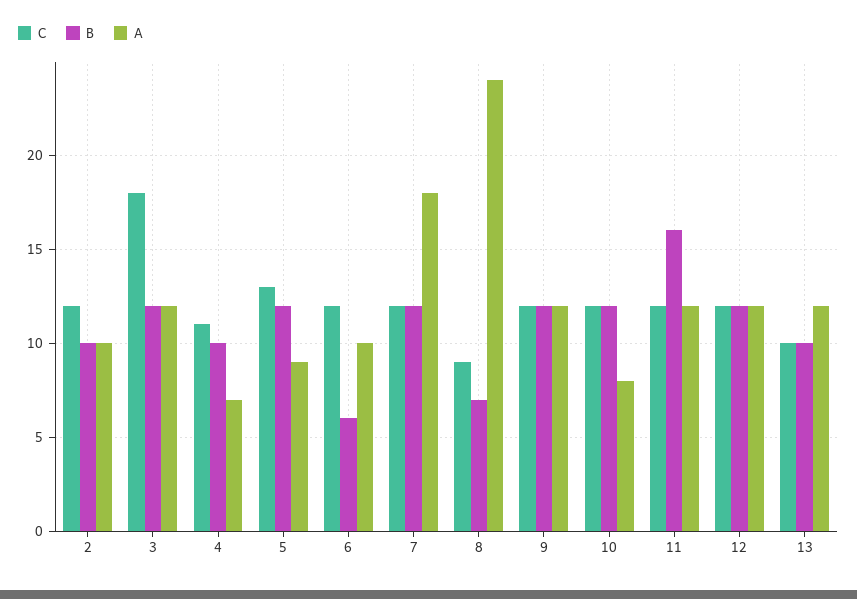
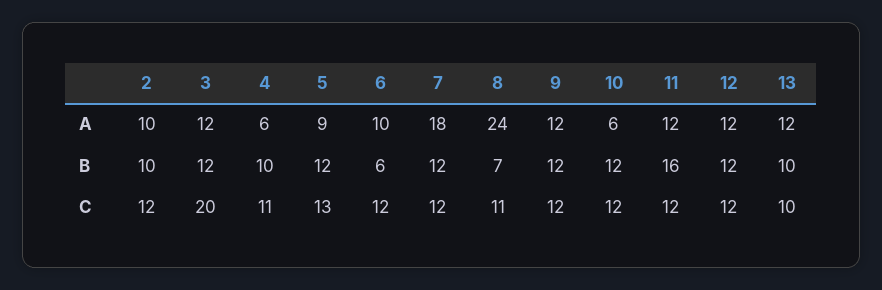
  {
    "C": {
      "2": 12,
-     "3": 18,
+     "3": 20,
      "4": 11,
      "5": 13,
      "6": 12,
      "7": 12,
-     "8": 9,
+     "8": 11,
      "9": 12,
      "10": 12,
      "11": 12,
      "12": 12,
      "13": 10
    },
    "B": {
      "2": 10,
      "3": 12,
      "4": 10,
      "5": 12,
      "6": 6,
      "7": 12,
      "8": 7,
      "9": 12,
      "10": 12,
      "11": 16,
      "12": 12,
      "13": 10
    },
    "A": {
      "2": 10,
      "3": 12,
-     "4": 7,
+     "4": 6,
      "5": 9,
      "6": 10,
      "7": 18,
      "8": 24,
      "9": 12,
-     "10": 8,
+     "10": 6,
      "11": 12,
      "12": 12,
      "13": 12
    }
  }

